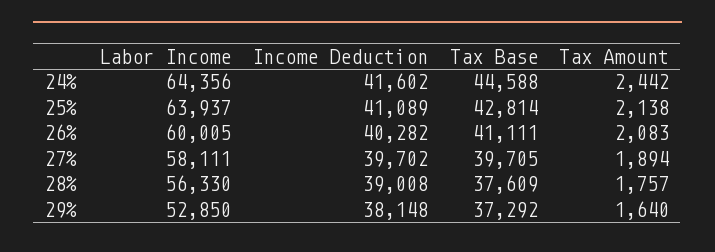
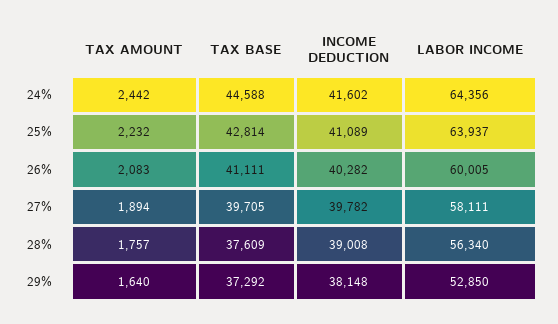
  {
    "Labor Income": {
      "24%": 64356,
      "25%": 63937,
      "26%": 60005,
      "27%": 58111,
-     "28%": 56330,
+     "28%": 56340,
      "29%": 52850
    },
    "Income Deduction": {
      "24%": 41602,
      "25%": 41089,
      "26%": 40282,
-     "27%": 39702,
+     "27%": 39782,
      "28%": 39008,
      "29%": 38148
    },
    "Tax Base": {
      "24%": 44588,
      "25%": 42814,
      "26%": 41111,
      "27%": 39705,
      "28%": 37609,
      "29%": 37292
    },
    "Tax Amount": {
      "24%": 2442,
-     "25%": 2138,
+     "25%": 2232,
      "26%": 2083,
      "27%": 1894,
      "28%": 1757,
      "29%": 1640
    }
  }

